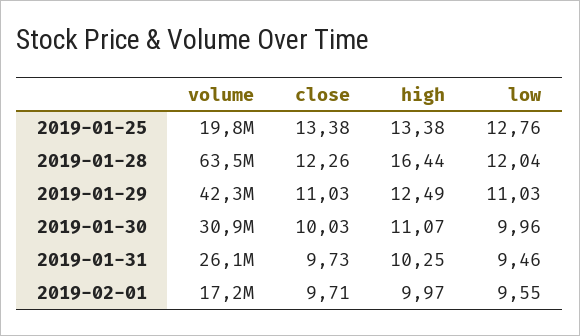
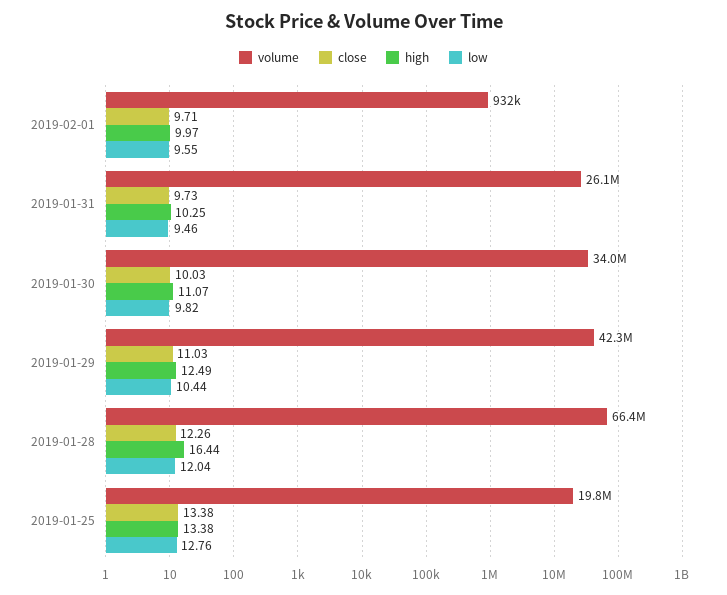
  {
    "volume": {
      "2019-01-25": 19800000,
-     "2019-01-28": 63500000,
+     "2019-01-28": 66400000,
      "2019-01-29": 42300000,
-     "2019-01-30": 30900000,
+     "2019-01-30": 34000000,
      "2019-01-31": 26100000,
-     "2019-02-01": 17200000
+     "2019-02-01": 932000
    },
    "close": {
      "2019-01-25": 13.38,
      "2019-01-28": 12.26,
      "2019-01-29": 11.03,
      "2019-01-30": 10.03,
      "2019-01-31": 9.73,
      "2019-02-01": 9.71
    },
    "high": {
      "2019-01-25": 13.38,
      "2019-01-28": 16.44,
      "2019-01-29": 12.49,
      "2019-01-30": 11.07,
      "2019-01-31": 10.25,
      "2019-02-01": 9.97
    },
    "low": {
      "2019-01-25": 12.76,
      "2019-01-28": 12.04,
-     "2019-01-29": 11.03,
+     "2019-01-29": 10.44,
-     "2019-01-30": 9.96,
+     "2019-01-30": 9.82,
      "2019-01-31": 9.46,
      "2019-02-01": 9.55
    }
  }

